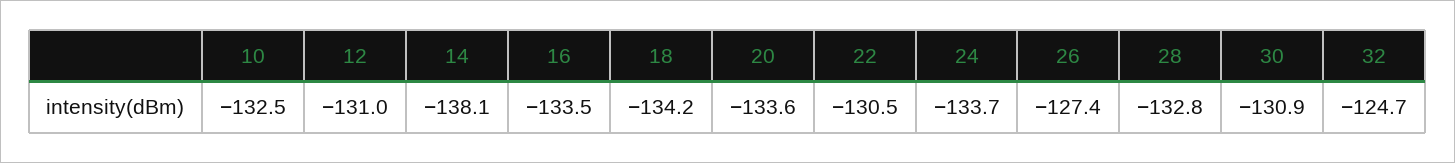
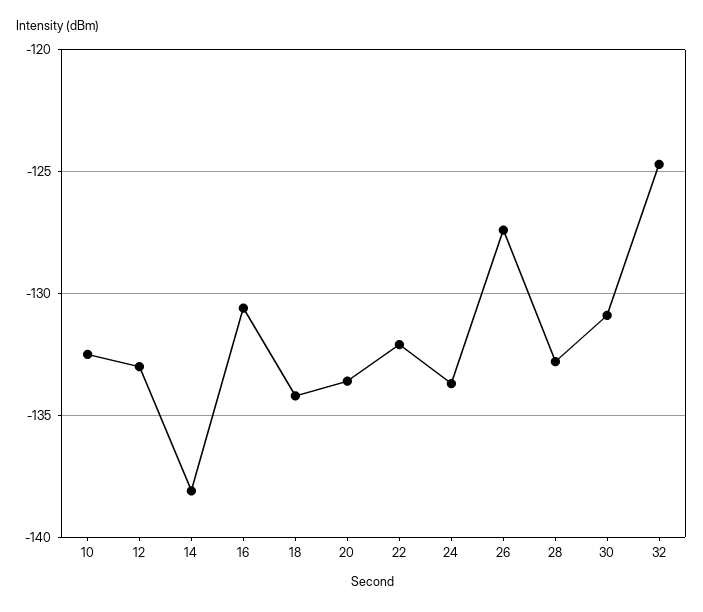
  {
    "10": -132.5,
-   "12": -131,
+   "12": -133,
    "14": -138.1,
-   "16": -133.5,
+   "16": -130.5,
    "18": -134.2,
    "20": -133.6,
-   "22": -130.5,
+   "22": -132,
    "24": -133.7,
    "26": -127.4,
    "28": -132.8,
    "30": -130.9,
    "32": -124.7
  }

